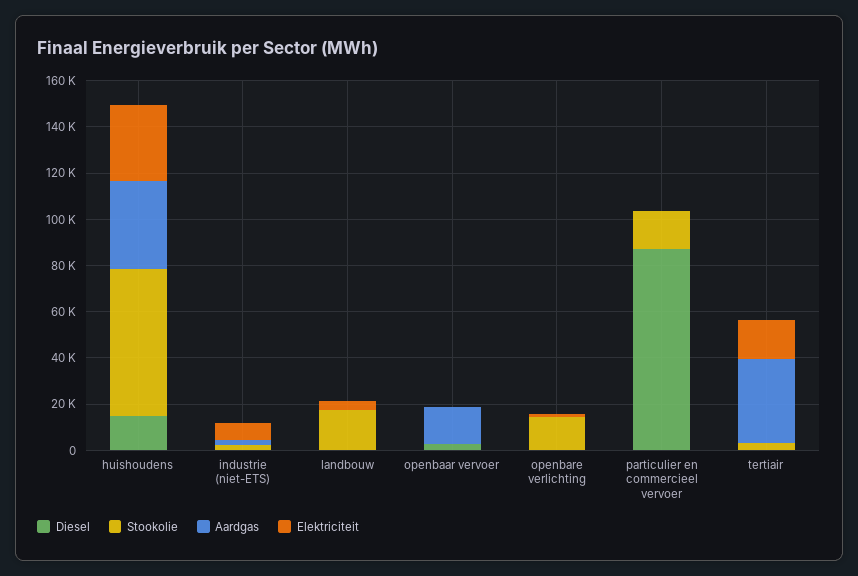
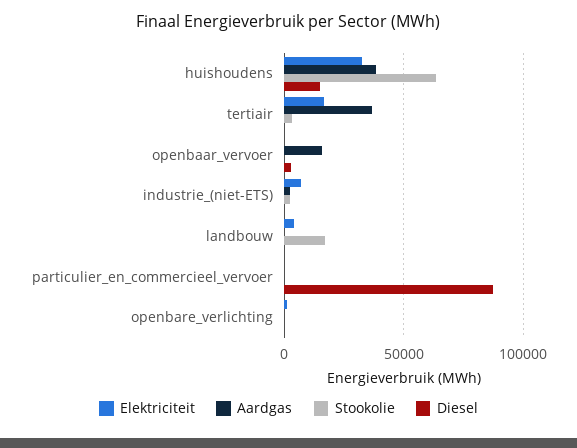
  {
    "Diesel": {
      "huishoudens": 15000,
      "industrie (niet-ETS)": 0,
      "landbouw": 0,
      "openbaar vervoer": 5000,
      "openbare verlichting": 0,
      "particulier en commercieel vervoer": 85000,
      "tertiair": 0
    },
    "Stookolie": {
      "huishoudens": 65000,
      "industrie (niet-ETS)": 0,
      "landbouw": 15000,
      "openbaar vervoer": 0,
-     "openbare verlichting": 15000,
+     "openbare verlichting": 0,
-     "particulier en commercieel vervoer": 15000,
+     "particulier en commercieel vervoer": 0,
      "tertiair": 5000
    },
    "Aardgas": {
      "huishoudens": 40000,
      "industrie (niet-ETS)": 0,
      "landbouw": 0,
      "openbaar vervoer": 15000,
      "openbare verlichting": 0,
      "particulier en commercieel vervoer": 0,
      "tertiair": 35000
    },
    "Elektriciteit": {
      "huishoudens": 35000,
      "industrie (niet-ETS)": 5000,
      "landbouw": 5000,
      "openbaar vervoer": 0,
      "openbare verlichting": 0,
      "particulier en commercieel vervoer": 0,
      "tertiair": 15000
    }
  }

